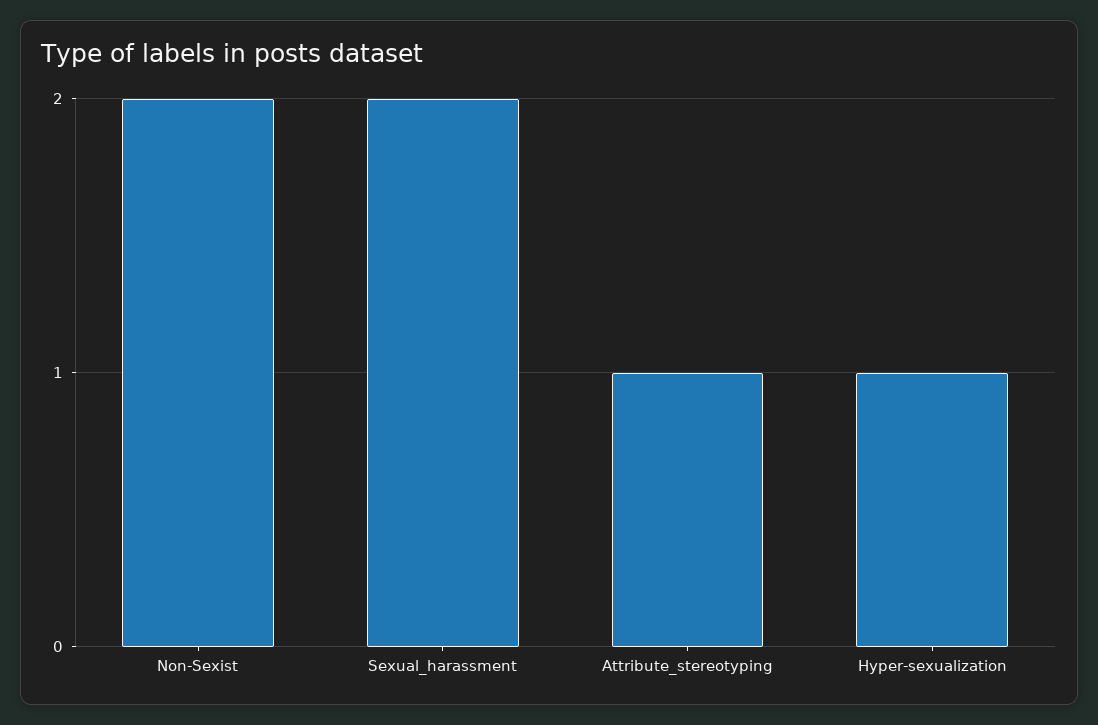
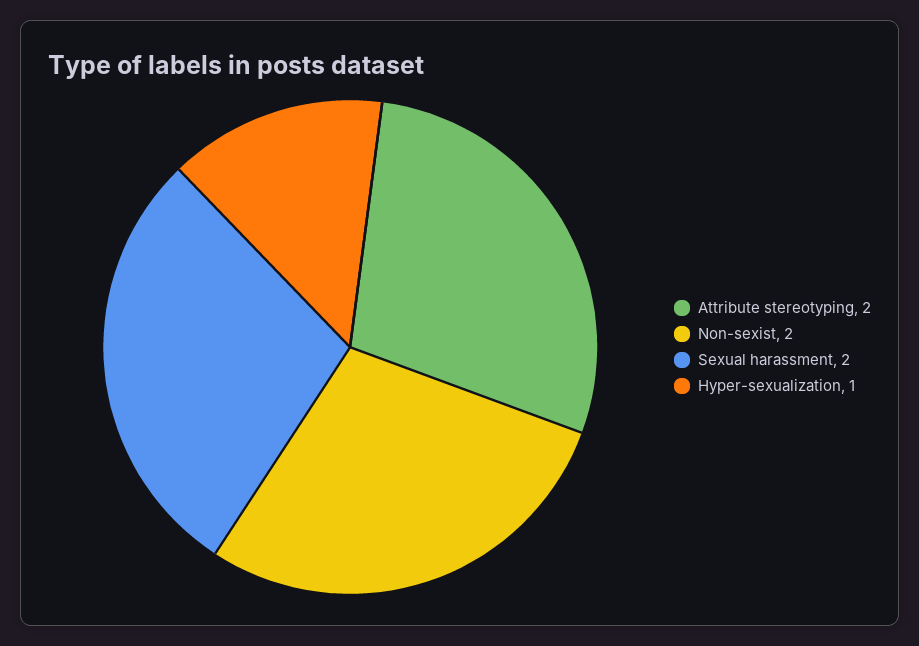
  {
    "Non-Sexist": 2,
    "Sexual_harassment": 2,
-   "Attribute_stereotyping": 1,
+   "Attribute_stereotyping": 2,
    "Hyper-sexualization": 1
  }

